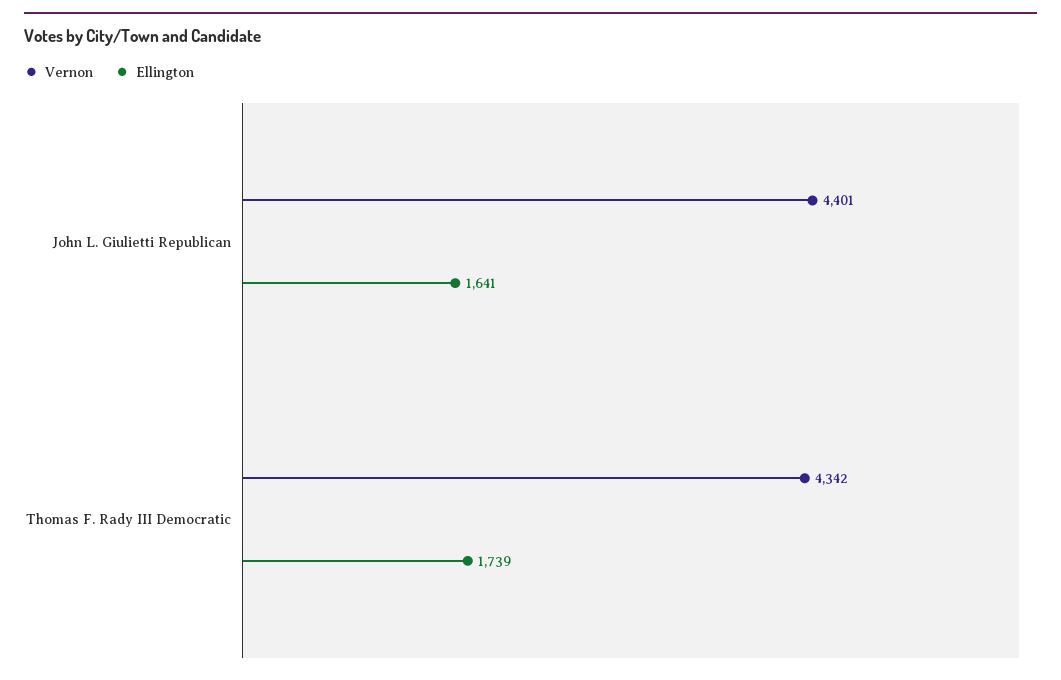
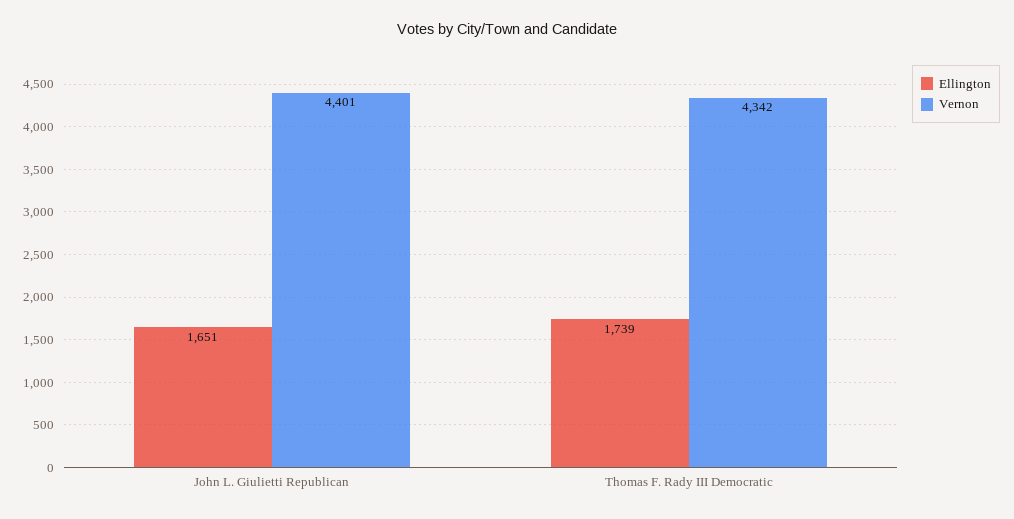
  {
    "Vernon": {
      "John L. Giulietti Republican": 4401,
      "Thomas F. Rady III Democratic": 4342
    },
    "Ellington": {
-     "John L. Giulietti Republican": 1641,
+     "John L. Giulietti Republican": 1651,
      "Thomas F. Rady III Democratic": 1739
    }
  }

